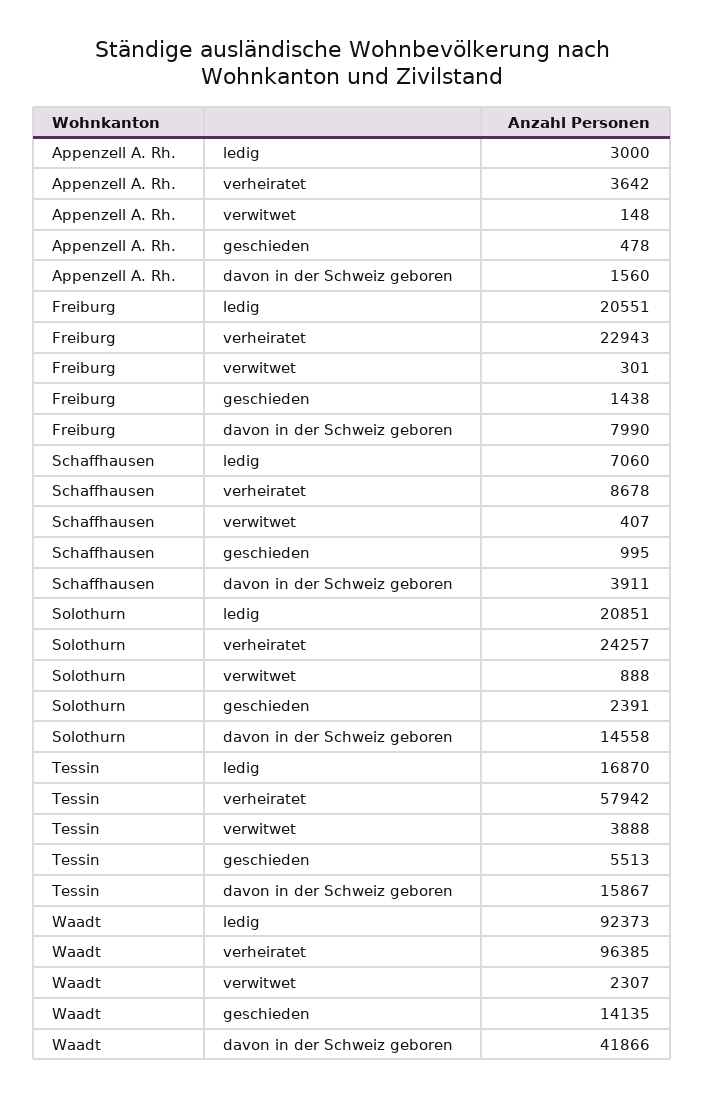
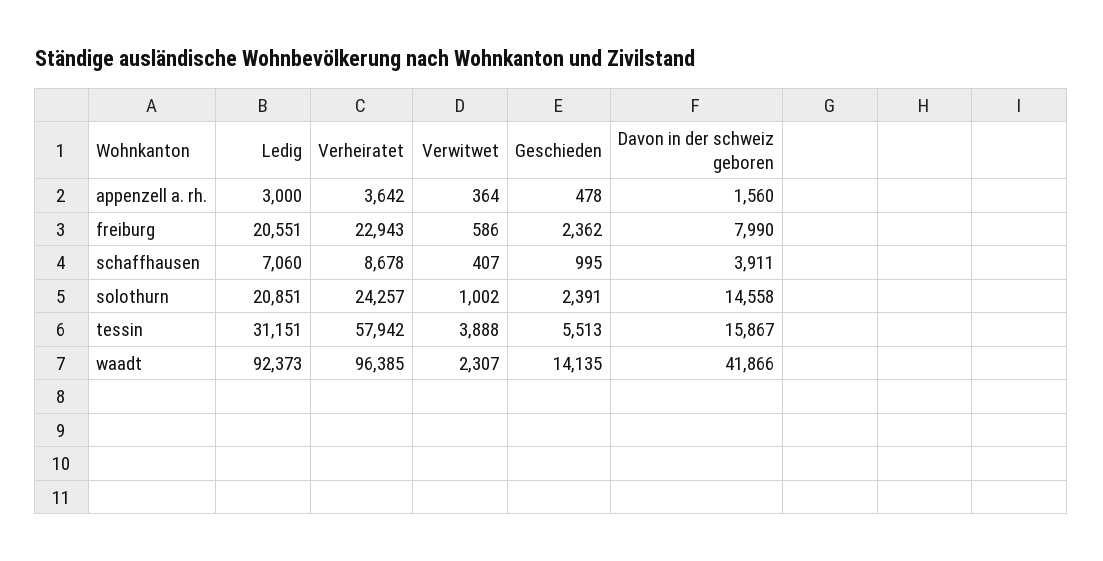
  {
    "Appenzell A. Rh.": {
      "ledig": 3000,
      "verheiratet": 3642,
-     "verwitwet": 148,
+     "verwitwet": 364,
      "geschieden": 478,
      "davon in der Schweiz geboren": 1560
    },
    "Freiburg": {
      "ledig": 20551,
      "verheiratet": 22943,
-     "verwitwet": 301,
+     "verwitwet": 586,
-     "geschieden": 1438,
+     "geschieden": 2362,
      "davon in der Schweiz geboren": 7990
    },
    "Schaffhausen": {
      "ledig": 7060,
      "verheiratet": 8678,
      "verwitwet": 407,
      "geschieden": 995,
      "davon in der Schweiz geboren": 3911
    },
    "Solothurn": {
      "ledig": 20851,
      "verheiratet": 24257,
-     "verwitwet": 888,
+     "verwitwet": 1002,
      "geschieden": 2391,
      "davon in der Schweiz geboren": 14558
    },
    "Tessin": {
-     "ledig": 16870,
+     "ledig": 31151,
      "verheiratet": 57942,
      "verwitwet": 3888,
      "geschieden": 5513,
      "davon in der Schweiz geboren": 15867
    },
    "Waadt": {
      "ledig": 92373,
      "verheiratet": 96385,
      "verwitwet": 2307,
      "geschieden": 14135,
      "davon in der Schweiz geboren": 41866
    }
  }

